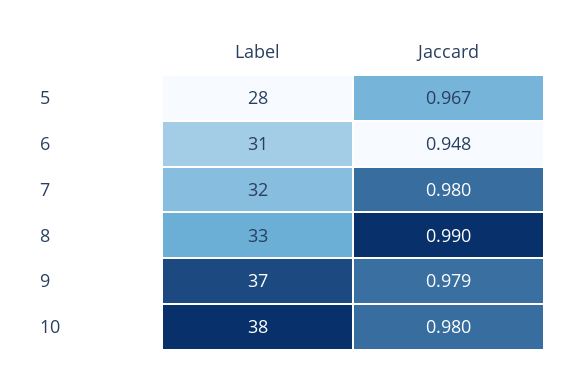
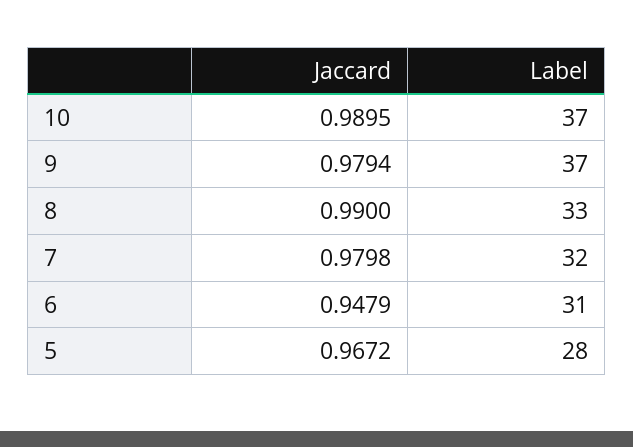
  {
    "Label": {
      "5": 28,
      "6": 31,
      "7": 32,
      "8": 33,
      "9": 37,
-     "10": 38
+     "10": 37
    },
    "Jaccard": {
      "5": 0.9672,
      "6": 0.9479,
      "7": 0.9798,
      "8": 0.99,
      "9": 0.9794,
-     "10": 0.98
+     "10": 0.9895
    }
  }

